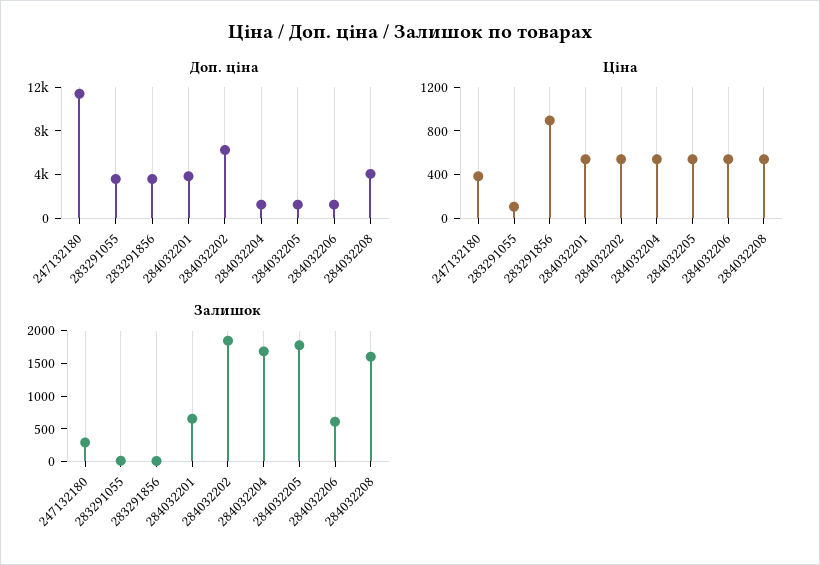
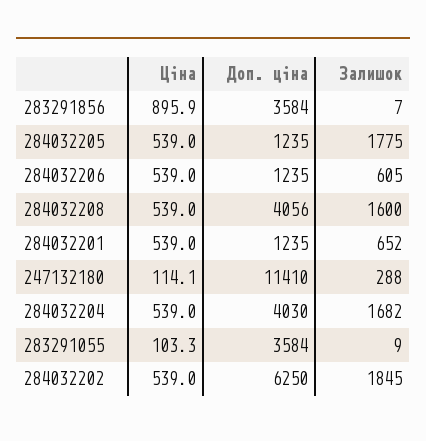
  {
    "Доп. ціна": {
      "247132180": 11410,
      "283291055": 3584,
      "283291856": 3584,
-     "284032201": 4000,
+     "284032201": 1235,
      "284032202": 6250,
-     "284032204": 1000,
+     "284032204": 4030,
      "284032205": 1235,
      "284032206": 1235,
      "284032208": 4056
    },
    "Ціна": {
-     "247132180": 400,
+     "247132180": 114.1,
      "283291055": 103.3,
      "283291856": 895.9,
      "284032201": 539,
      "284032202": 539,
      "284032204": 539,
      "284032205": 539,
      "284032206": 539,
      "284032208": 539
    },
    "Залишок": {
      "247132180": 288,
      "283291055": 9,
      "283291856": 7,
      "284032201": 652,
      "284032202": 1845,
      "284032204": 1682,
      "284032205": 1775,
      "284032206": 605,
      "284032208": 1600
    }
  }

